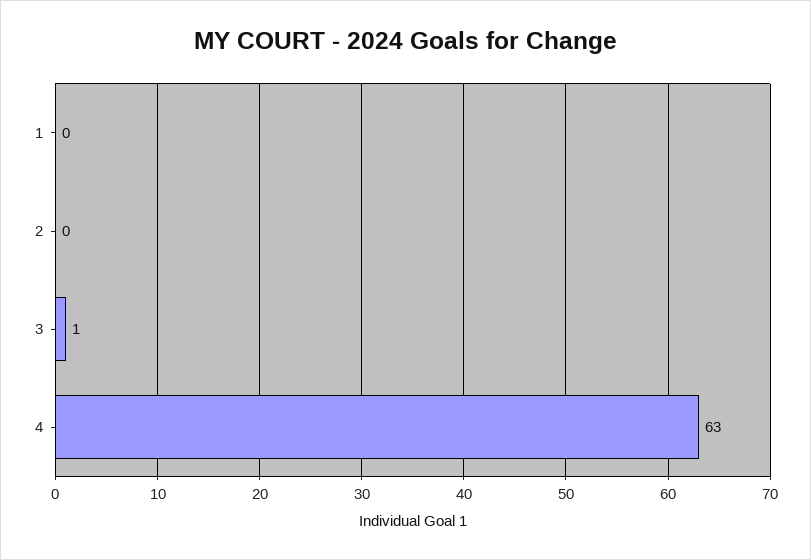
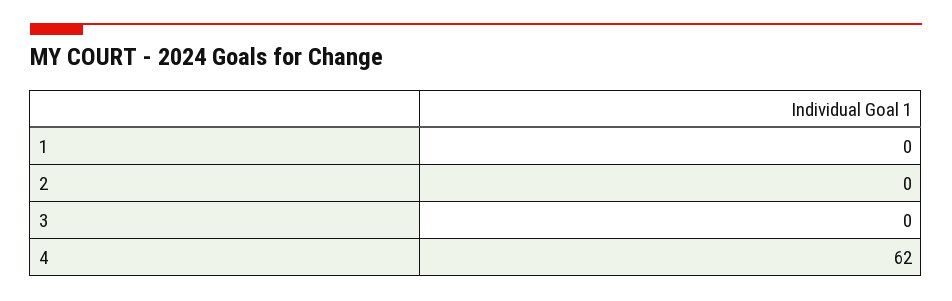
  {
    "1": 0,
    "2": 0,
-   "3": 1,
+   "3": 0,
-   "4": 63
+   "4": 62
  }

